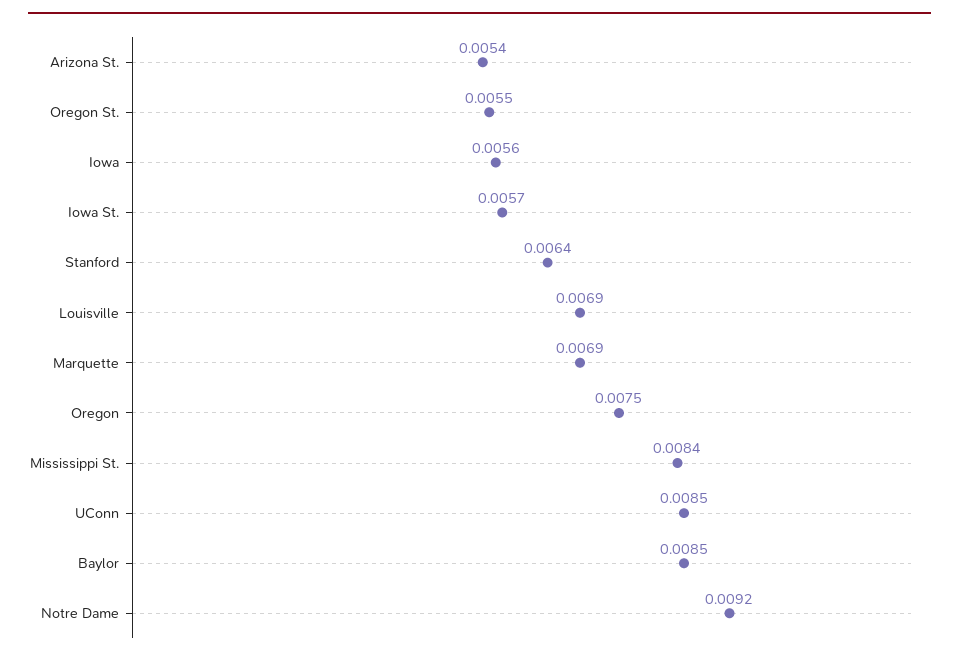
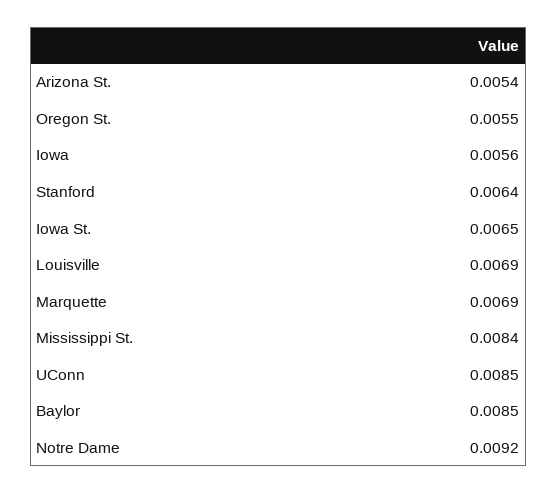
  {
    "Arizona St.": 0.0054,
    "Oregon St.": 0.0055,
    "Iowa": 0.0056,
-   "Iowa St.": 0.0057,
+   "Iowa St.": 0.0065,
    "Stanford": 0.0064,
    "Louisville": 0.0069,
    "Marquette": 0.0069,
-   "Oregon": 0.0075,
    "Mississippi St.": 0.0084,
    "UConn": 0.0085,
    "Baylor": 0.0085,
    "Notre Dame": 0.0092
  }

